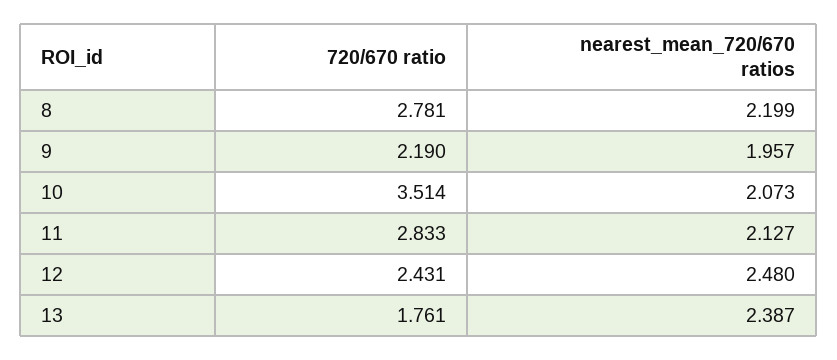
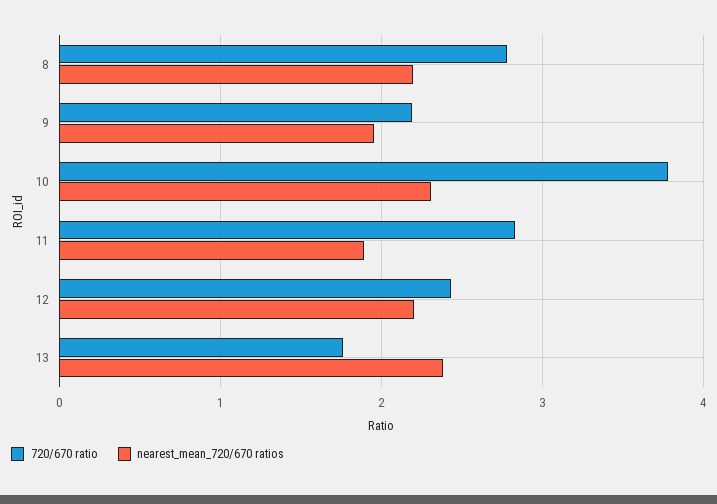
  {
    "720/670 ratio": {
      "8": 2.781,
      "9": 2.19,
-     "10": 3.514,
+     "10": 3.8,
      "11": 2.833,
      "12": 2.431,
      "13": 1.761
    },
    "nearest_mean_720/670 ratios": {
      "8": 2.199,
      "9": 1.957,
-     "10": 2.073,
+     "10": 2.3,
-     "11": 2.127,
+     "11": 1.9,
-     "12": 2.48,
+     "12": 2.2,
      "13": 2.387
    }
  }

